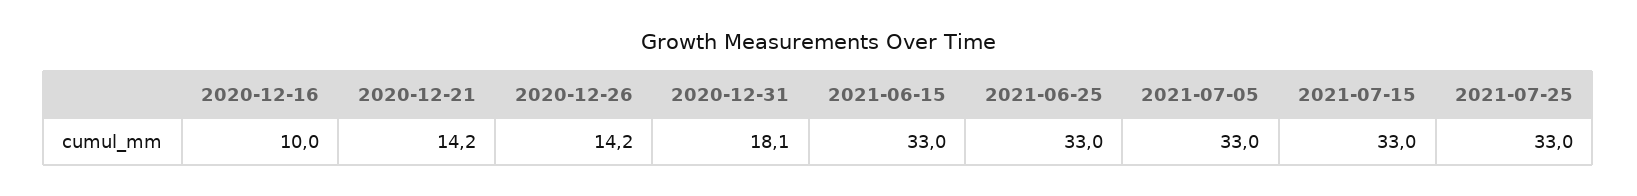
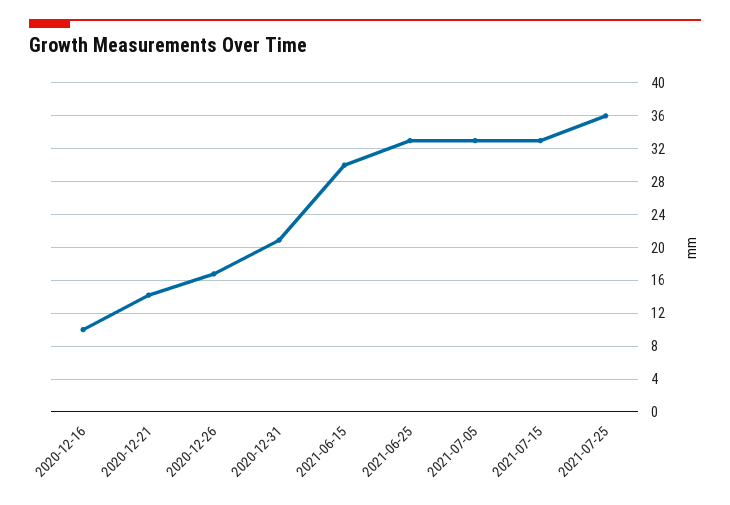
  {
    "2020-12-16": 10,
    "2020-12-21": 14.2,
-   "2020-12-26": 14.2,
+   "2020-12-26": 17,
-   "2020-12-31": 18.1,
+   "2020-12-31": 21,
-   "2021-06-15": 33,
+   "2021-06-15": 30,
    "2021-06-25": 33,
    "2021-07-05": 33,
    "2021-07-15": 33,
-   "2021-07-25": 33
+   "2021-07-25": 36
  }

